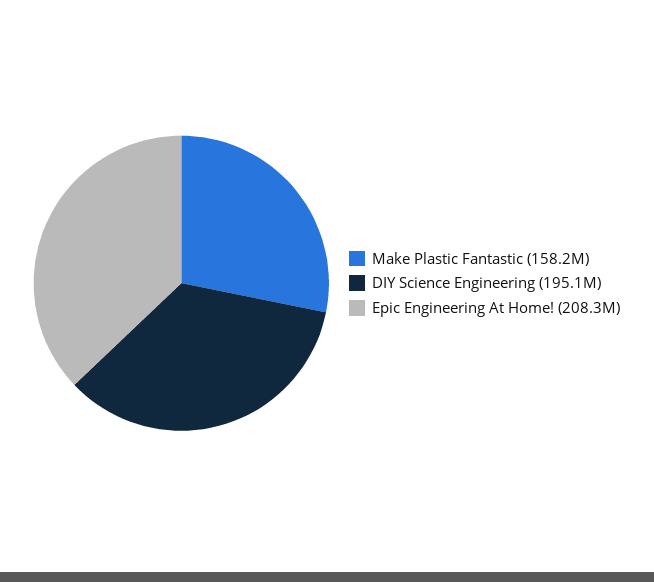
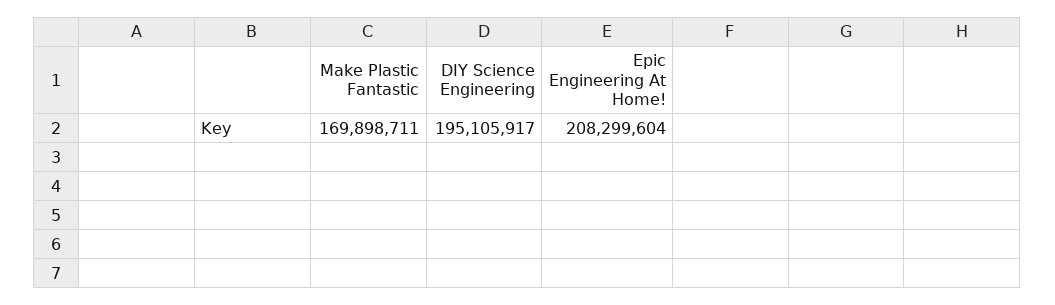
  {
-   "Make Plastic Fantastic": 158200000,
+   "Make Plastic Fantastic": 169898711,
    "DIY Science Engineering": 195105917,
    "Epic Engineering At Home!": 208299604
  }

